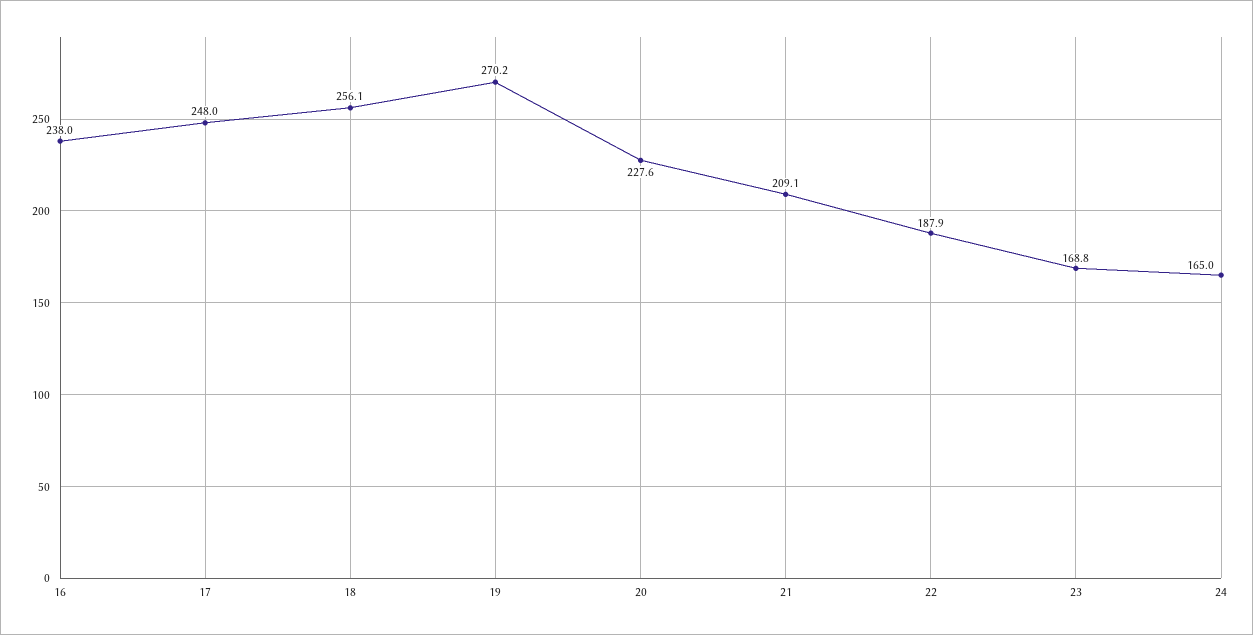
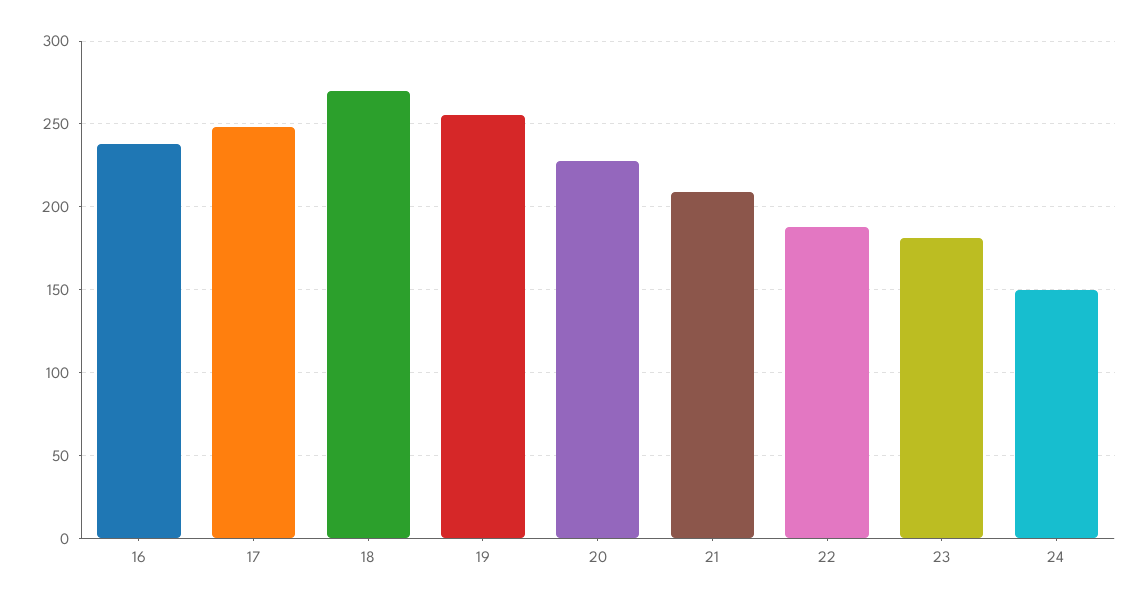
  {
    "16": 238,
    "17": 248,
-   "18": 256.1,
+   "18": 270,
-   "19": 270.2,
+   "19": 255,
    "20": 227.6,
    "21": 209.1,
    "22": 187.9,
-   "23": 168.8,
+   "23": 180,
-   "24": 165
+   "24": 150
  }

